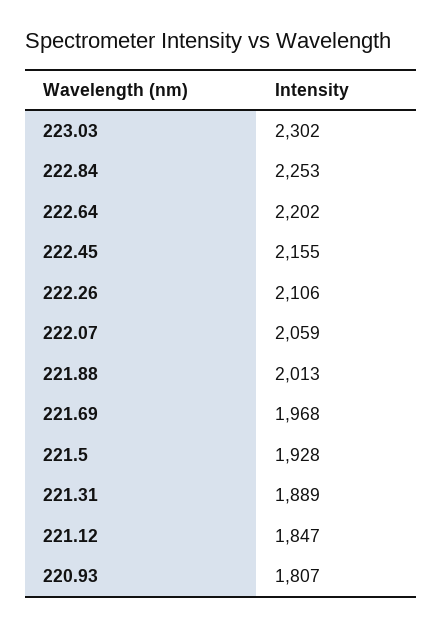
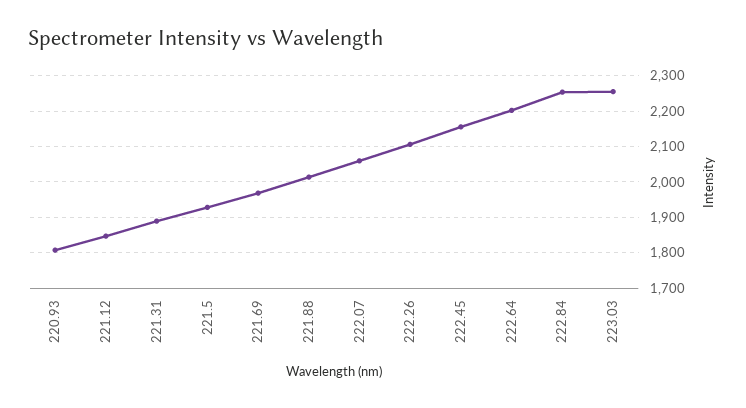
  {
-   "223.03": 2302,
+   "223.03": 2260,
    "222.84": 2253,
    "222.64": 2202,
    "222.45": 2155,
    "222.26": 2106,
    "222.07": 2059,
    "221.88": 2013,
    "221.69": 1968,
    "221.5": 1928,
    "221.31": 1889,
    "221.12": 1847,
    "220.93": 1807
  }

